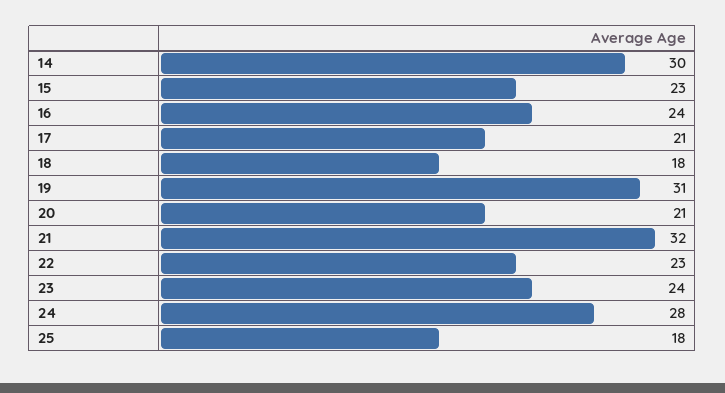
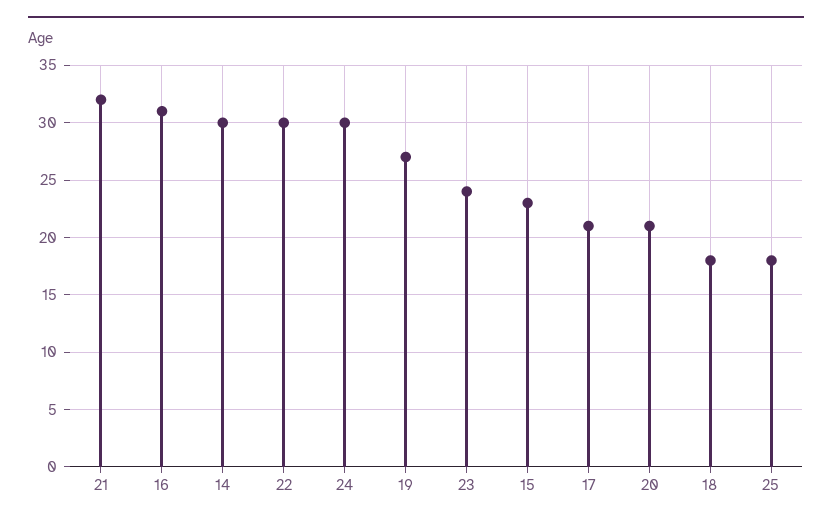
  {
    "14": 30,
    "15": 23,
-   "16": 24,
+   "16": 31,
    "17": 21,
    "18": 18,
-   "19": 31,
+   "19": 27,
    "20": 21,
    "21": 32,
-   "22": 23,
+   "22": 30,
    "23": 24,
-   "24": 28,
+   "24": 30,
    "25": 18
  }

